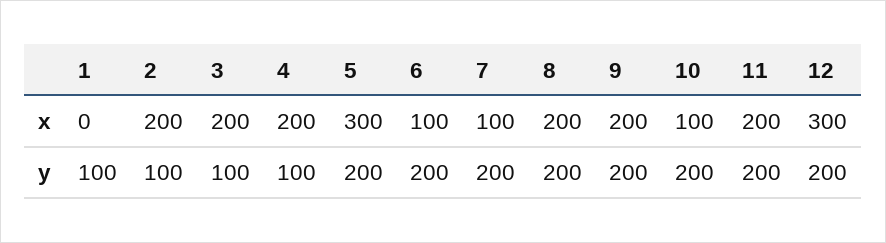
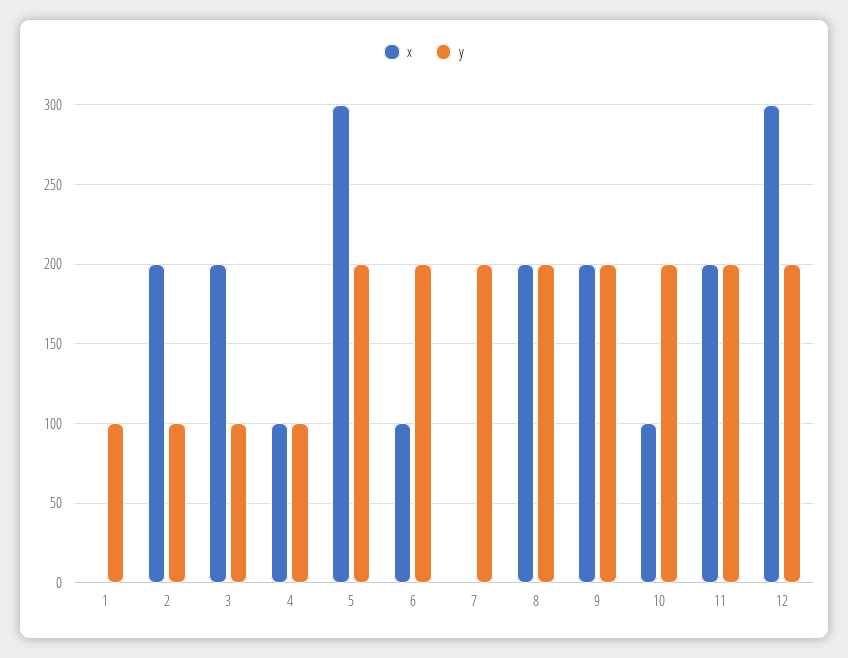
  {
    "x": {
      "1": 0,
      "2": 200,
      "3": 200,
-     "4": 200,
+     "4": 100,
      "5": 300,
      "6": 100,
-     "7": 100,
+     "7": 0,
      "8": 200,
      "9": 200,
      "10": 100,
      "11": 200,
      "12": 300
    },
    "y": {
      "1": 100,
      "2": 100,
      "3": 100,
      "4": 100,
      "5": 200,
      "6": 200,
      "7": 200,
      "8": 200,
      "9": 200,
      "10": 200,
      "11": 200,
      "12": 200
    }
  }

